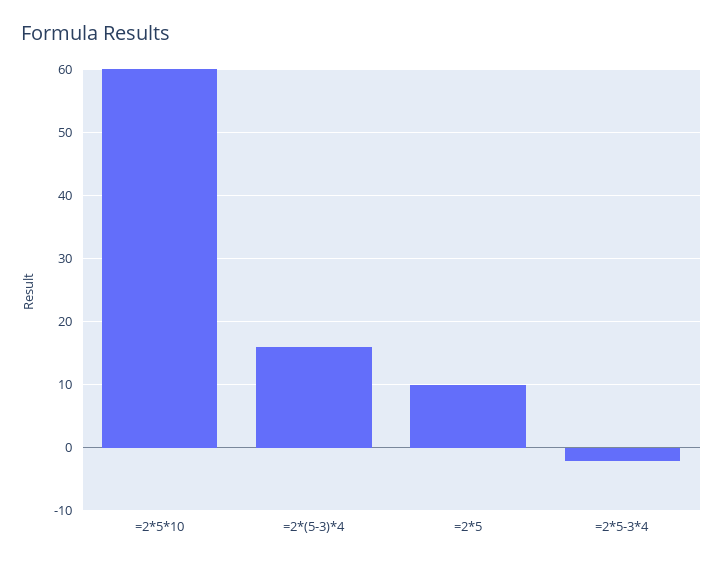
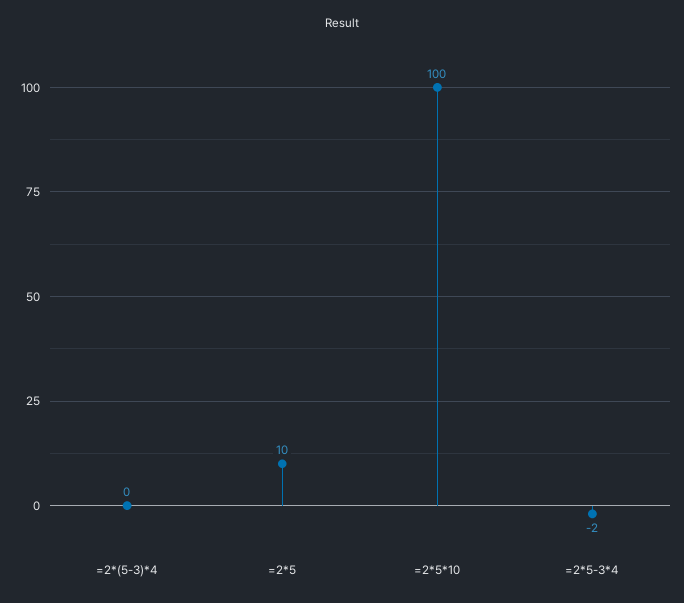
  {
-   "=2*5*10": 60,
+   "=2*5*10": 100,
-   "=2*(5-3)*4": 16,
+   "=2*(5-3)*4": 0,
    "=2*5": 10,
    "=2*5-3*4": -2
  }

